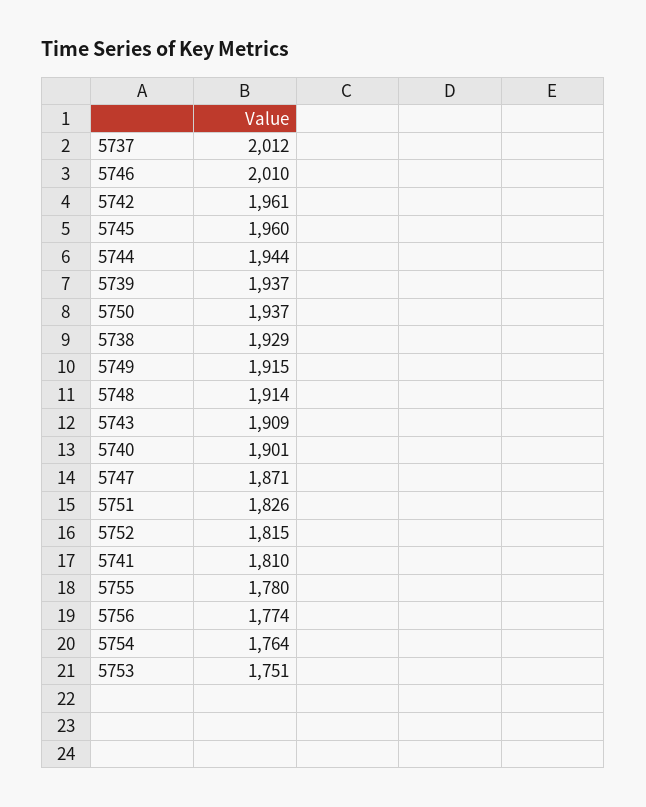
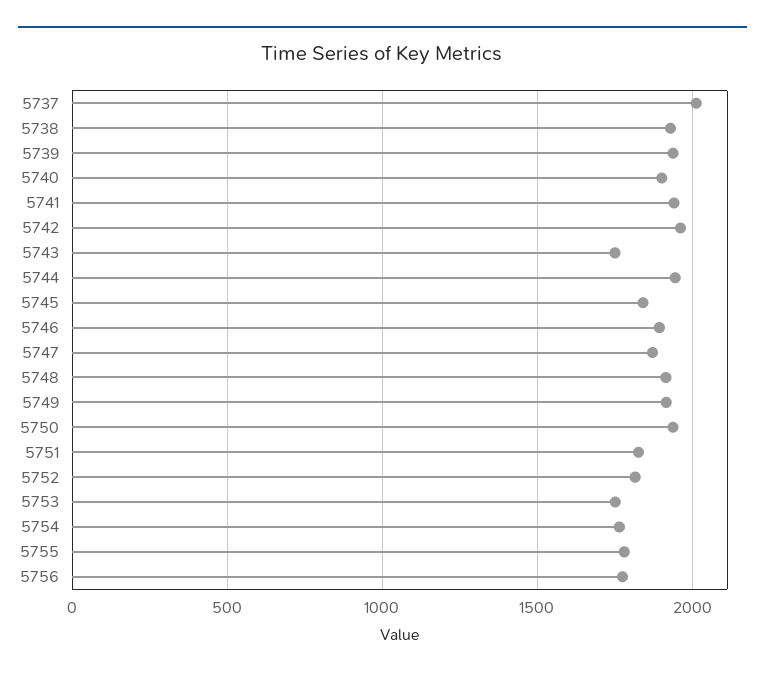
  {
    "5737": 2012,
-   "5746": 2010,
+   "5746": 1900,
    "5742": 1961,
-   "5745": 1960,
+   "5745": 1850,
    "5744": 1944,
    "5739": 1937,
    "5750": 1937,
    "5738": 1929,
    "5749": 1915,
    "5748": 1914,
-   "5743": 1909,
+   "5743": 1750,
    "5740": 1901,
    "5747": 1871,
    "5751": 1826,
    "5752": 1815,
-   "5741": 1810,
+   "5741": 1950,
    "5755": 1780,
    "5756": 1774,
    "5754": 1764,
    "5753": 1751
  }

